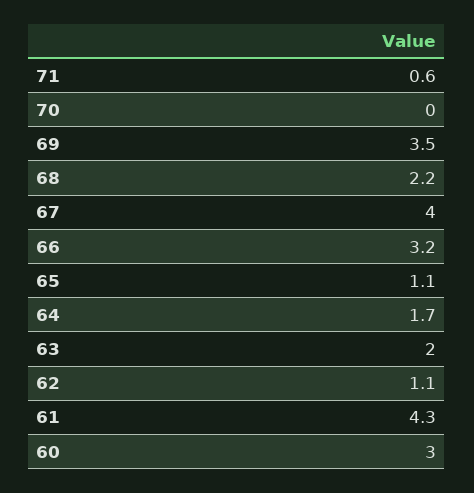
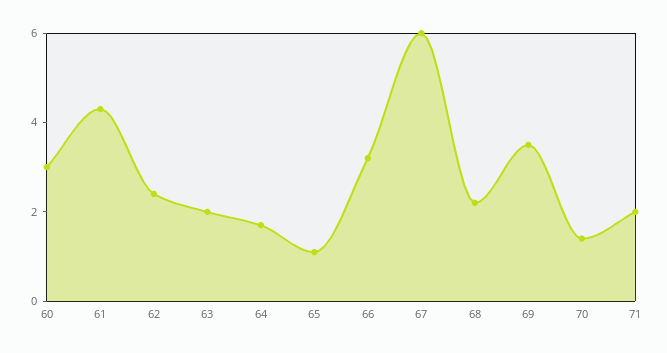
  {
-   "71": 0.6,
+   "71": 2,
-   "70": 0,
+   "70": 1.5,
    "69": 3.5,
    "68": 2.2,
-   "67": 4,
+   "67": 6,
    "66": 3.2,
    "65": 1.1,
    "64": 1.7,
    "63": 2,
-   "62": 1.1,
+   "62": 2.5,
    "61": 4.3,
    "60": 3
  }

